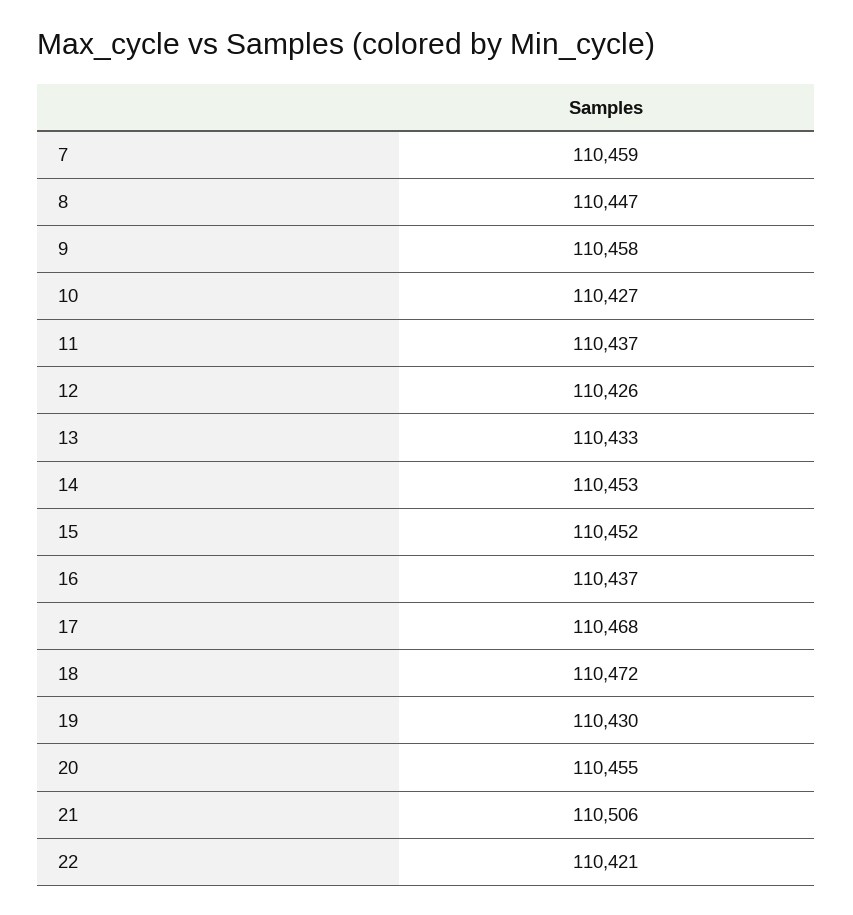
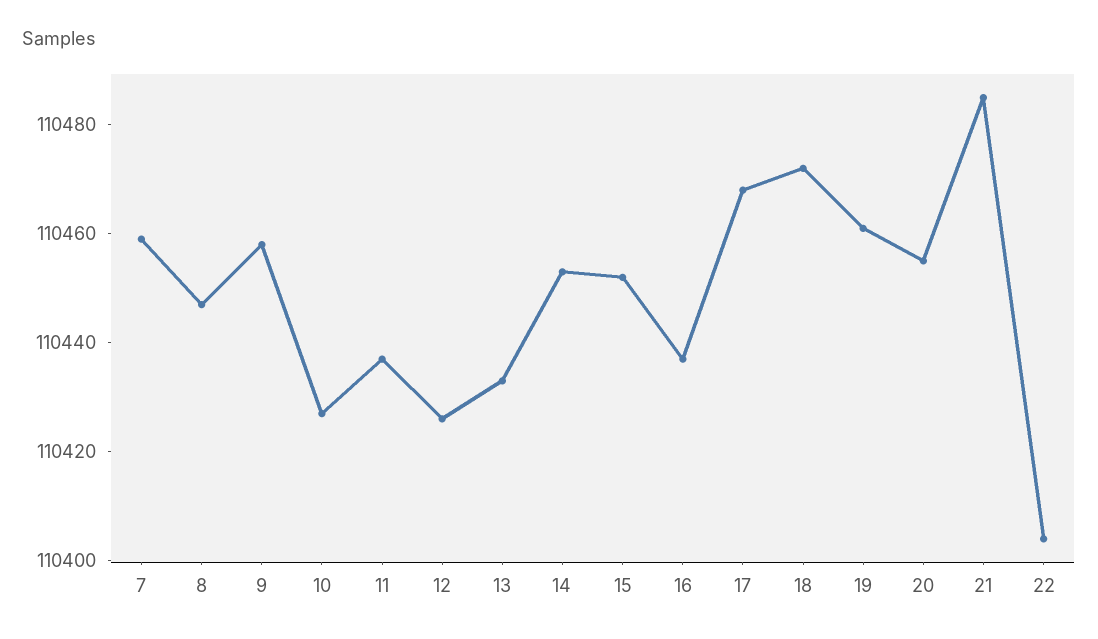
  {
    "7": 110459,
    "8": 110447,
    "9": 110458,
    "10": 110427,
    "11": 110437,
    "12": 110426,
    "13": 110433,
    "14": 110453,
    "15": 110452,
    "16": 110437,
    "17": 110468,
    "18": 110472,
-   "19": 110430,
+   "19": 110460,
    "20": 110455,
-   "21": 110506,
+   "21": 110485,
-   "22": 110421
+   "22": 110405
  }

